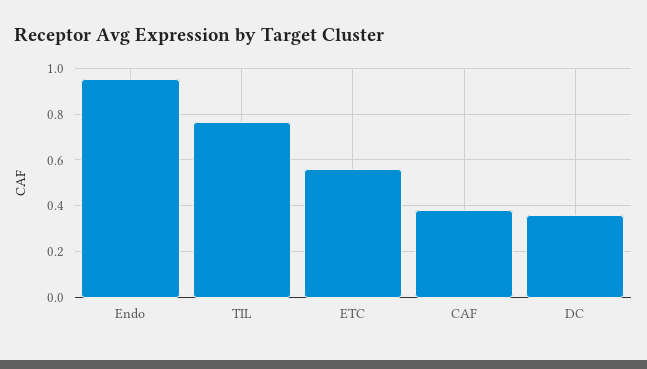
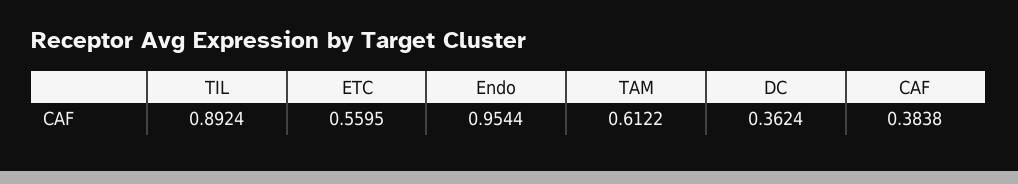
  {
    "Endo": 0.9544,
-   "TIL": 0.75,
+   "TIL": 0.8924,
    "ETC": 0.5595,
    "CAF": 0.3838,
-   "DC": 0.3624
+   "DC": 0.3624,
+   "TAM": 0.6122
  }

